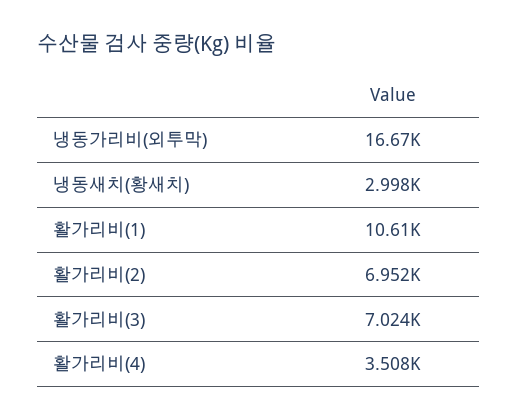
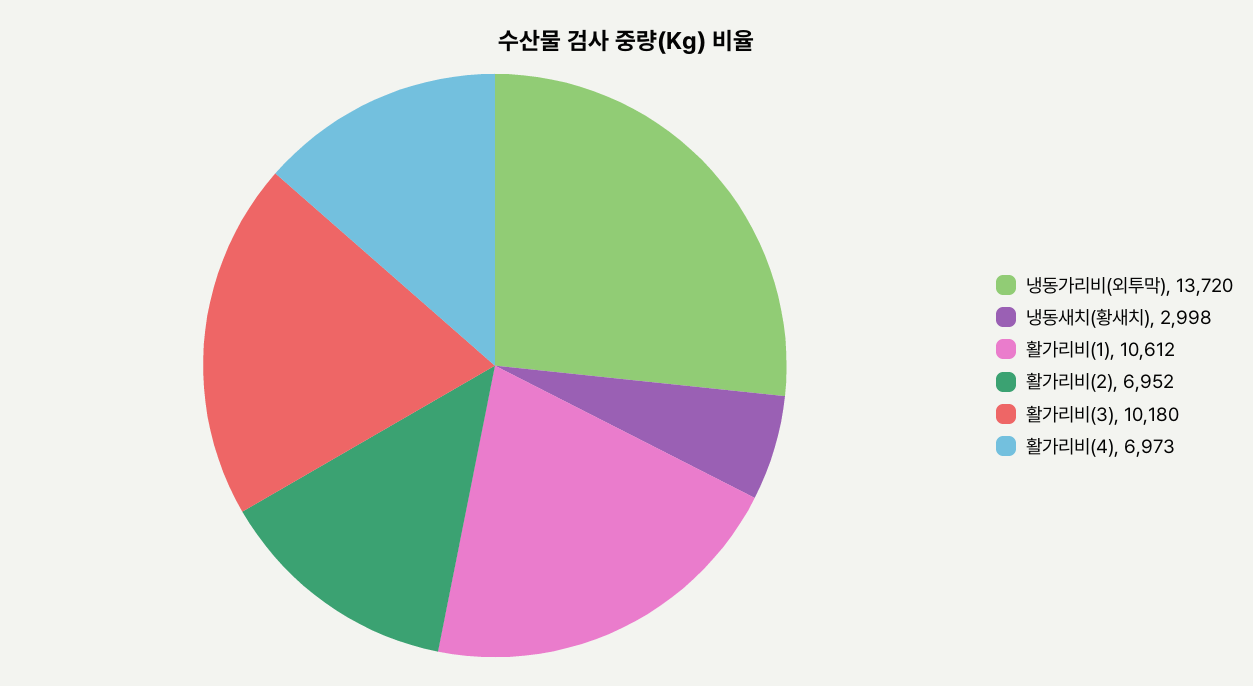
  {
-   "냉동가리비(외투막)": 16670,
+   "냉동가리비(외투막)": 13720,
    "냉동새치(황새치)": 2998,
    "활가리비(1)": 10612,
    "활가리비(2)": 6952,
-   "활가리비(3)": 7024,
+   "활가리비(3)": 10180,
-   "활가리비(4)": 3508
+   "활가리비(4)": 6973
  }

